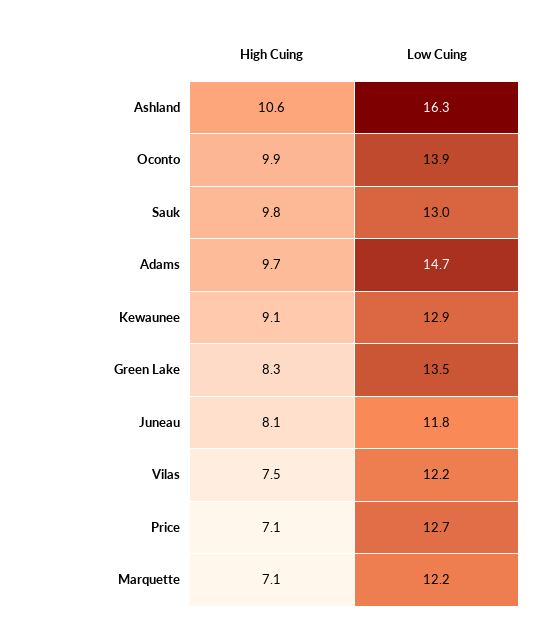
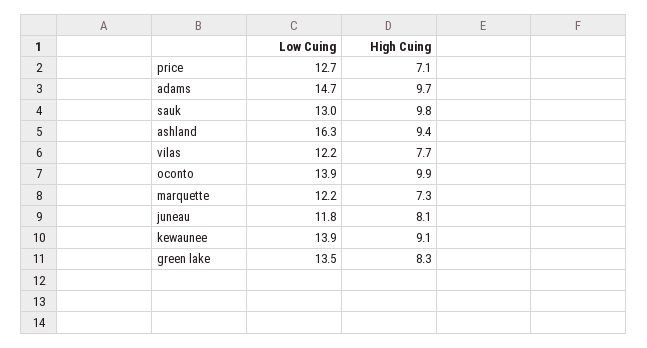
  {
    "High Cuing": {
-     "Ashland": 10.6,
+     "Ashland": 9.4,
      "Oconto": 9.9,
      "Sauk": 9.8,
      "Adams": 9.7,
      "Kewaunee": 9.1,
      "Green Lake": 8.3,
      "Juneau": 8.1,
-     "Vilas": 7.5,
+     "Vilas": 7.7,
      "Price": 7.1,
-     "Marquette": 7.1
+     "Marquette": 7.3
    },
    "Low Cuing": {
      "Ashland": 16.3,
      "Oconto": 13.9,
      "Sauk": 13,
      "Adams": 14.7,
-     "Kewaunee": 12.9,
+     "Kewaunee": 13.9,
      "Green Lake": 13.5,
      "Juneau": 11.8,
      "Vilas": 12.2,
      "Price": 12.7,
      "Marquette": 12.2
    }
  }

